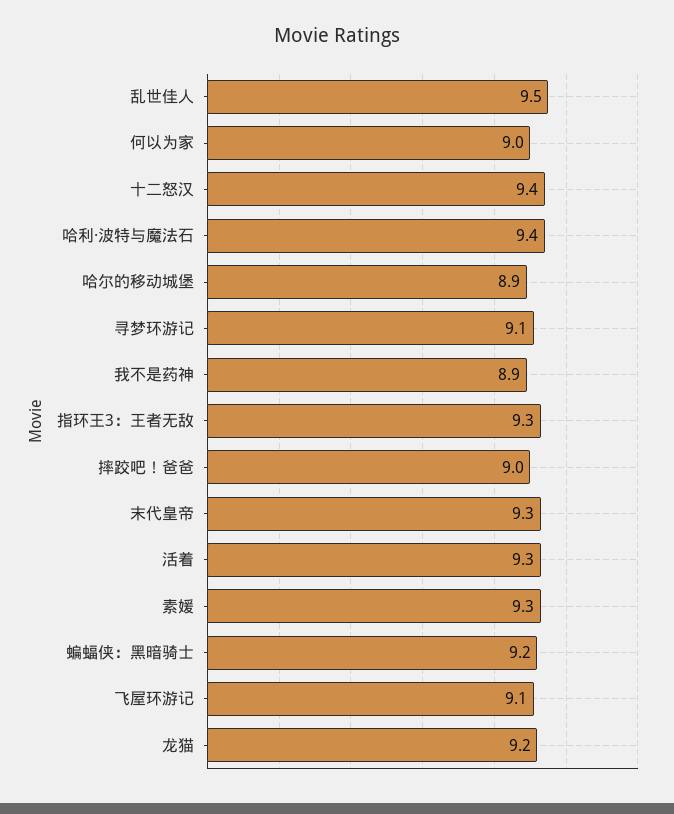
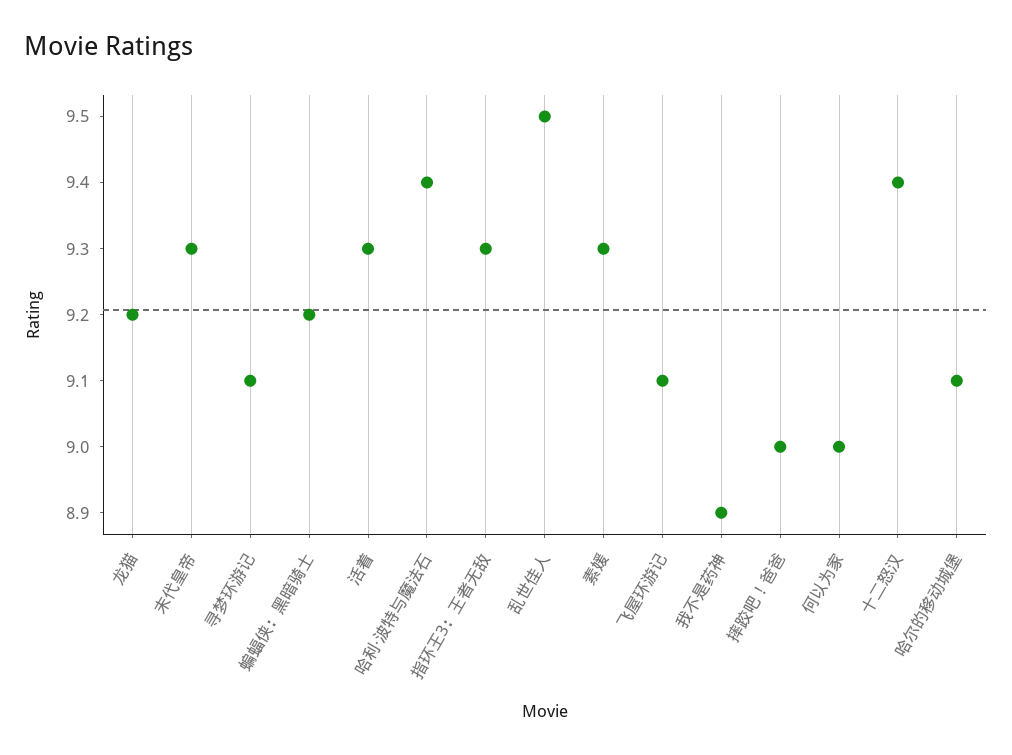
  {
    "乱世佳人": 9.5,
    "何以为家": 9,
    "十二怒汉": 9.4,
    "哈利·波特与魔法石": 9.4,
-   "哈尔的移动城堡": 8.9,
+   "哈尔的移动城堡": 9.1,
    "寻梦环游记": 9.1,
    "我不是药神": 8.9,
    "指环王3：王者无敌": 9.3,
    "摔跤吧！爸爸": 9,
    "末代皇帝": 9.3,
    "活着": 9.3,
    "素媛": 9.3,
    "蝙蝠侠：黑暗骑士": 9.2,
    "飞屋环游记": 9.1,
    "龙猫": 9.2
  }

